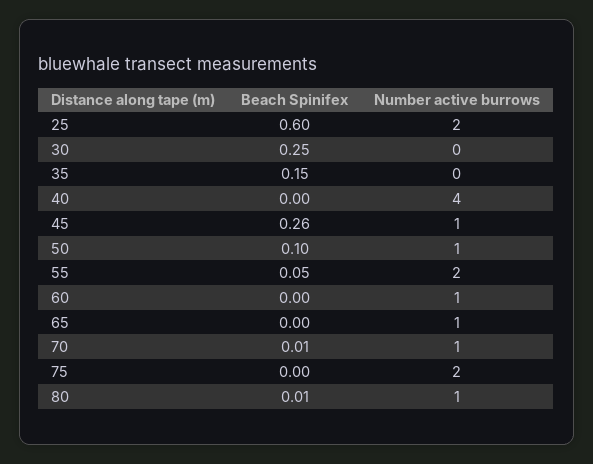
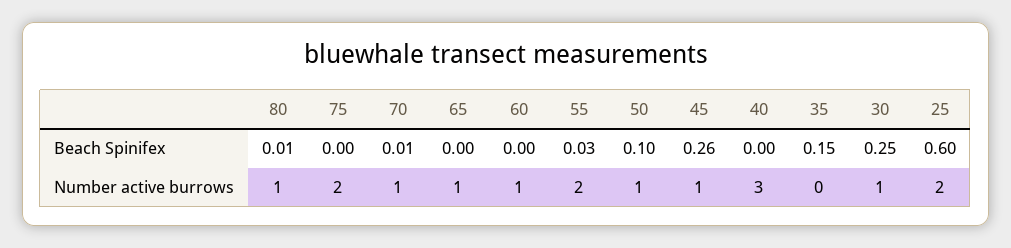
  {
    "Beach Spinifex": {
      "25": 0.6,
      "30": 0.25,
      "35": 0.15,
      "40": 0,
      "45": 0.26,
      "50": 0.1,
-     "55": 0.05,
+     "55": 0.03,
      "60": 0,
      "65": 0,
      "70": 0.01,
      "75": 0,
      "80": 0.01
    },
    "Number active burrows": {
      "25": 2,
-     "30": 0,
+     "30": 1,
      "35": 0,
-     "40": 4,
+     "40": 3,
      "45": 1,
      "50": 1,
      "55": 2,
      "60": 1,
      "65": 1,
      "70": 1,
      "75": 2,
      "80": 1
    }
  }

